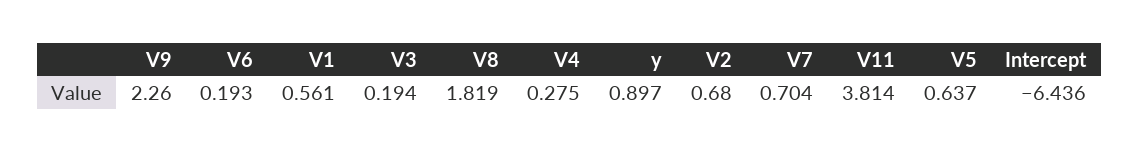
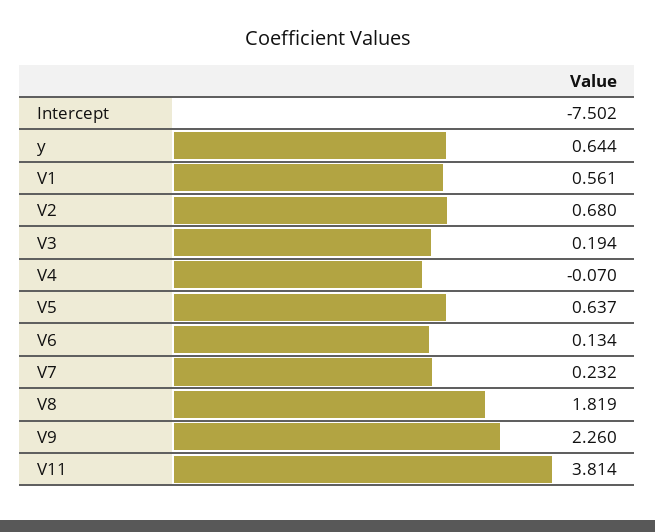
  {
    "V9": 2.26,
-   "V6": 0.193,
+   "V6": 0.134,
    "V1": 0.561,
    "V3": 0.194,
    "V8": 1.819,
-   "V4": 0.275,
+   "V4": -0.07,
-   "y": 0.897,
+   "y": 0.644,
    "V2": 0.68,
-   "V7": 0.704,
+   "V7": 0.232,
    "V11": 3.814,
    "V5": 0.637,
-   "Intercept": -6.436
+   "Intercept": -7.502
  }

